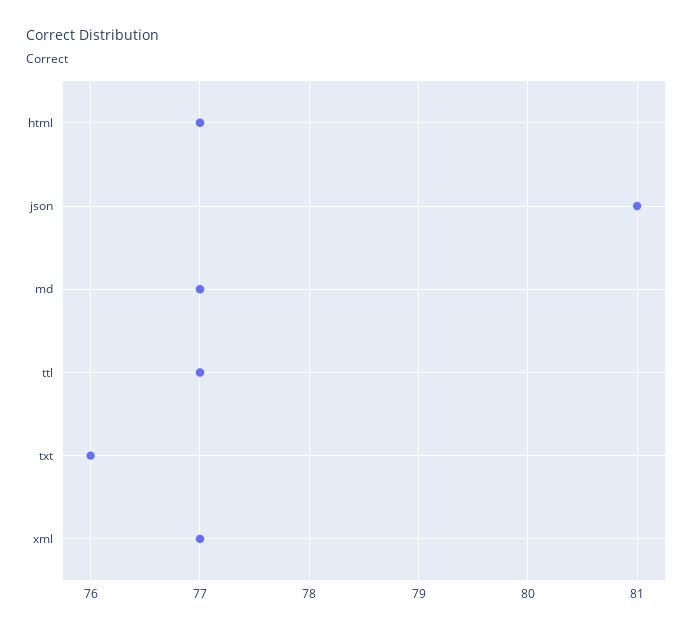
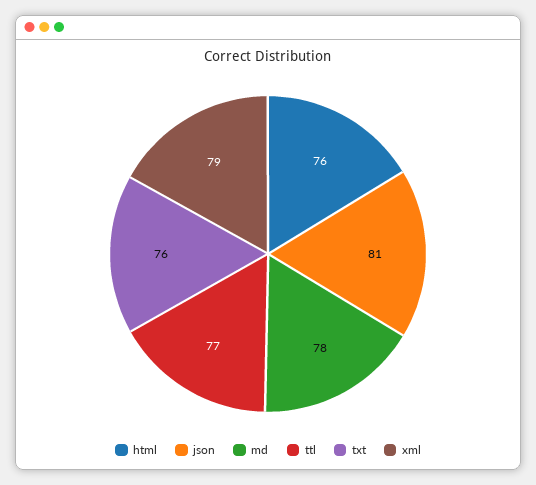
  {
-   "html": 77,
+   "html": 76,
    "json": 81,
-   "md": 77,
+   "md": 78,
    "ttl": 77,
    "txt": 76,
-   "xml": 77
+   "xml": 79
  }

